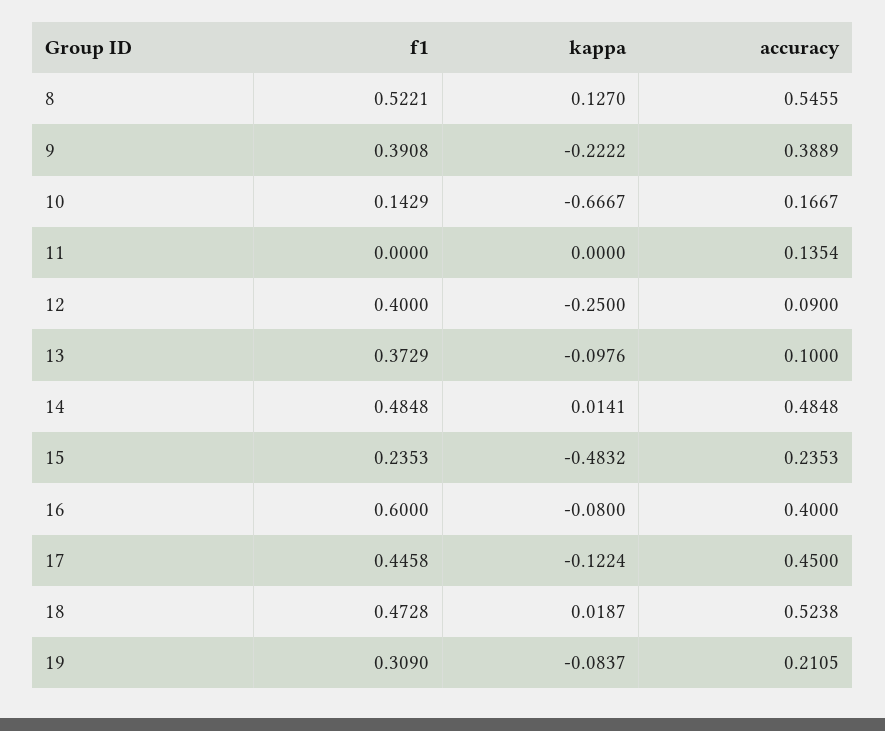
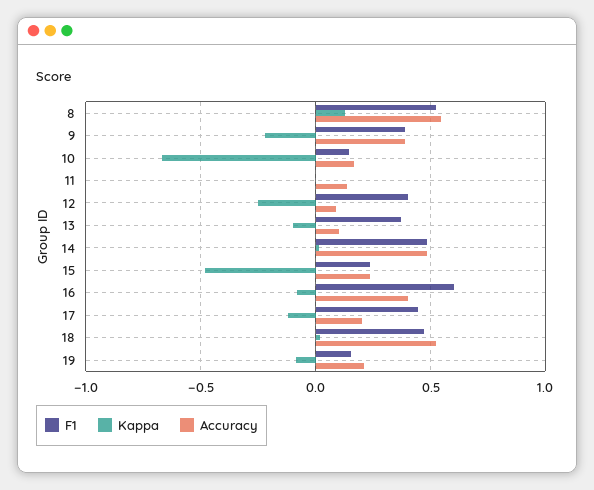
  {
    "f1": {
      "8": 0.5221,
      "9": 0.3908,
      "10": 0.1429,
      "11": 0,
      "12": 0.4,
      "13": 0.3729,
      "14": 0.4848,
      "15": 0.2353,
      "16": 0.6,
      "17": 0.4458,
      "18": 0.4728,
-     "19": 0.309
+     "19": 0.15
    },
    "kappa": {
      "8": 0.127,
      "9": -0.2222,
      "10": -0.6667,
      "11": 0,
      "12": -0.25,
      "13": -0.0976,
      "14": 0.0141,
      "15": -0.4832,
      "16": -0.08,
      "17": -0.1224,
      "18": 0.0187,
      "19": -0.0837
    },
    "accuracy": {
      "8": 0.5455,
      "9": 0.3889,
      "10": 0.1667,
      "11": 0.1354,
      "12": 0.09,
      "13": 0.1,
      "14": 0.4848,
      "15": 0.2353,
      "16": 0.4,
-     "17": 0.45,
+     "17": 0.2,
      "18": 0.5238,
      "19": 0.2105
    }
  }

